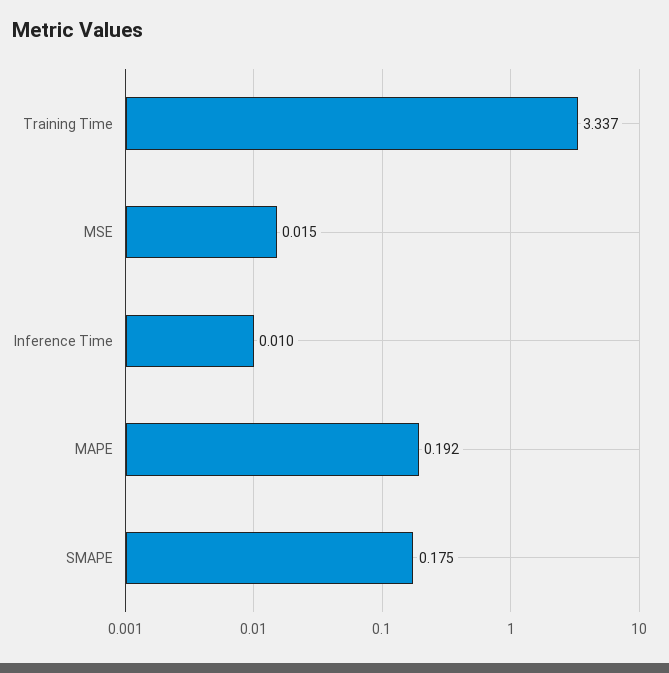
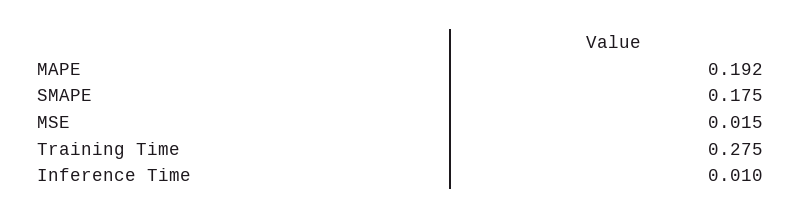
  {
-   "Training Time": 3.337,
+   "Training Time": 0.275,
    "MSE": 0.015,
    "Inference Time": 0.01,
    "MAPE": 0.192,
    "SMAPE": 0.175
  }

